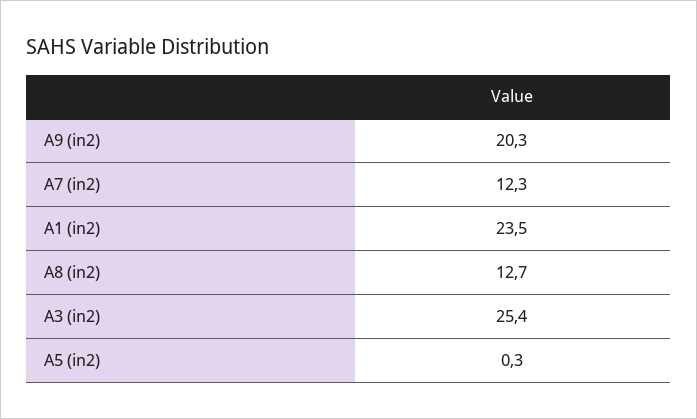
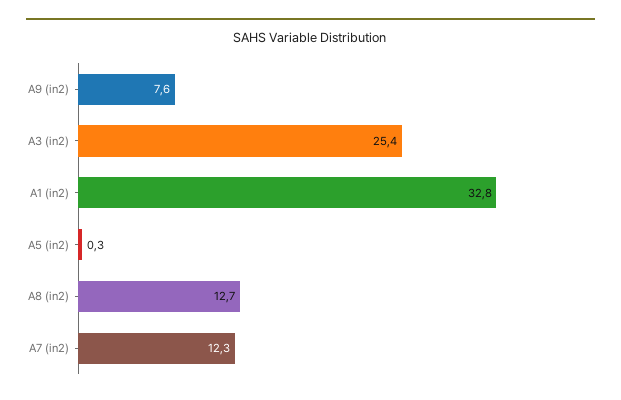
  {
-   "A9 (in2)": 20.3,
+   "A9 (in2)": 7.6,
    "A7 (in2)": 12.3,
-   "A1 (in2)": 23.5,
+   "A1 (in2)": 32.8,
    "A8 (in2)": 12.7,
    "A3 (in2)": 25.4,
    "A5 (in2)": 0.3
  }

